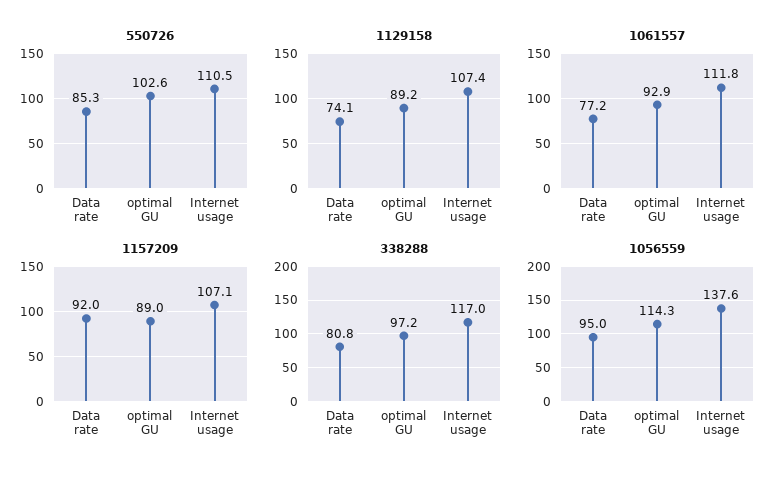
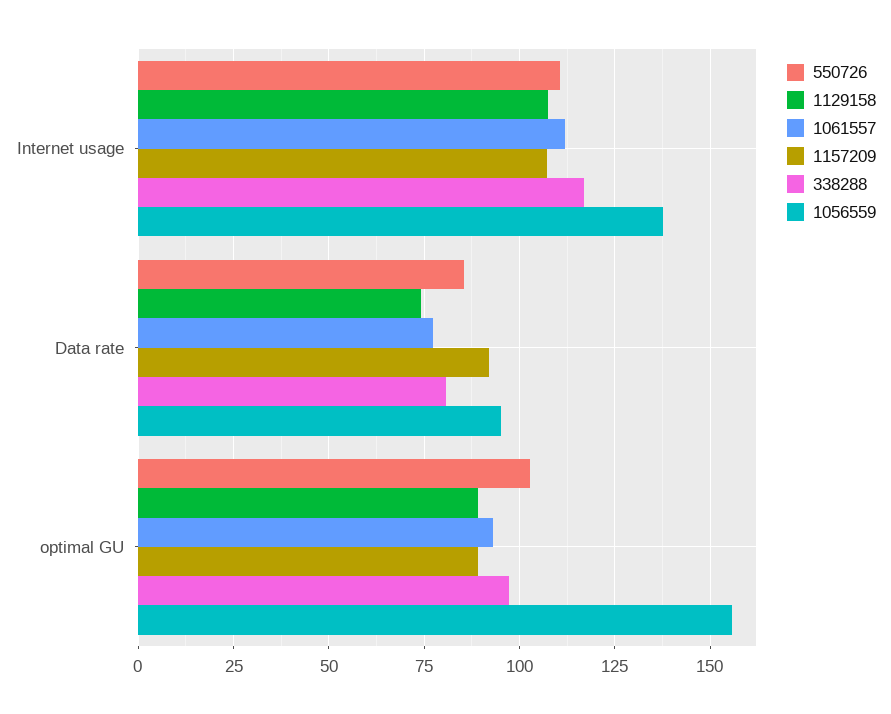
  {
    "550726": {
      "Data rate": 85.3,
      "optimal GU": 102.6,
      "Internet usage": 110.5
    },
    "1129158": {
      "Data rate": 74.1,
      "optimal GU": 89.2,
      "Internet usage": 107.4
    },
    "1061557": {
      "Data rate": 77.2,
      "optimal GU": 92.9,
      "Internet usage": 111.8
    },
    "1157209": {
      "Data rate": 92,
      "optimal GU": 89,
      "Internet usage": 107.1
    },
    "338288": {
      "Data rate": 80.8,
      "optimal GU": 97.2,
      "Internet usage": 117
    },
    "1056559": {
      "Data rate": 95,
-     "optimal GU": 114.3,
+     "optimal GU": 155,
      "Internet usage": 137.6
    }
  }

